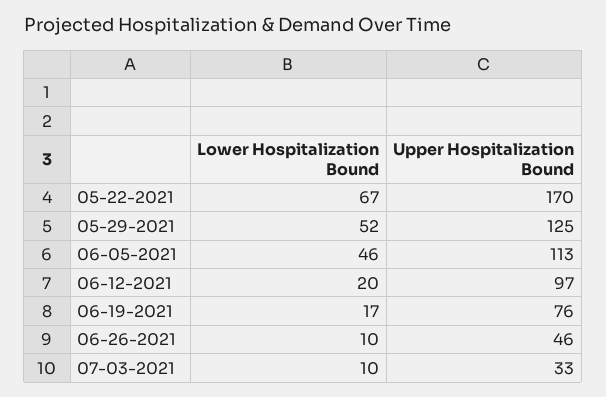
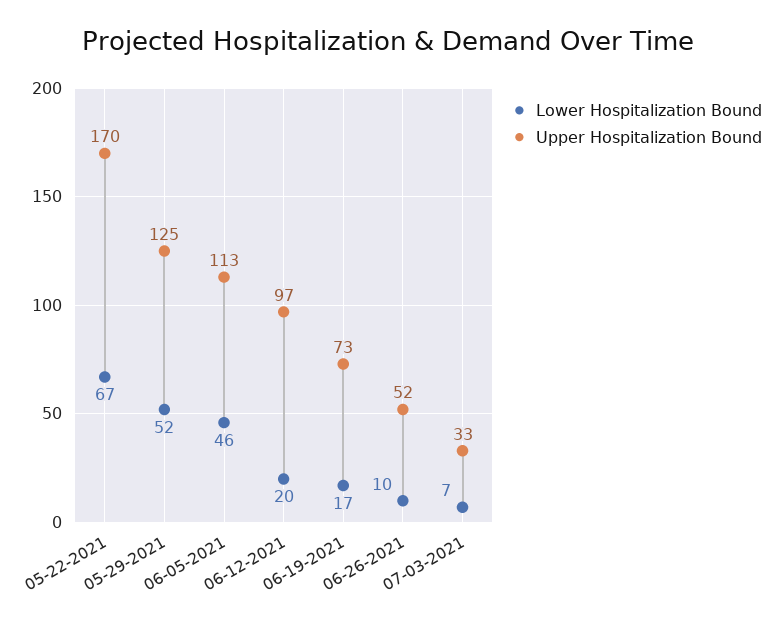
  {
    "Lower Hospitalization Bound": {
      "05-22-2021": 67,
      "05-29-2021": 52,
      "06-05-2021": 46,
      "06-12-2021": 20,
      "06-19-2021": 17,
      "06-26-2021": 10,
-     "07-03-2021": 10
+     "07-03-2021": 7
    },
    "Upper Hospitalization Bound": {
      "05-22-2021": 170,
      "05-29-2021": 125,
      "06-05-2021": 113,
      "06-12-2021": 97,
-     "06-19-2021": 76,
+     "06-19-2021": 73,
-     "06-26-2021": 46,
+     "06-26-2021": 52,
      "07-03-2021": 33
    }
  }

